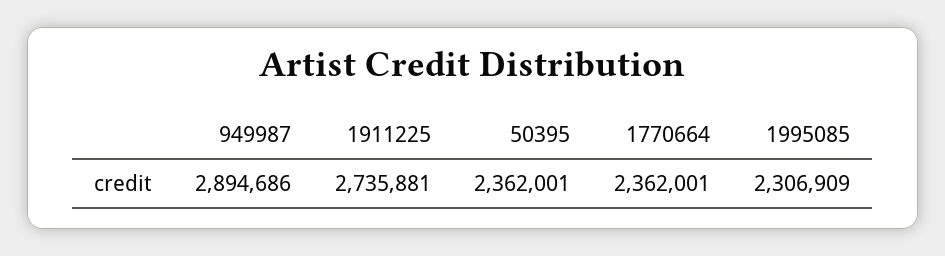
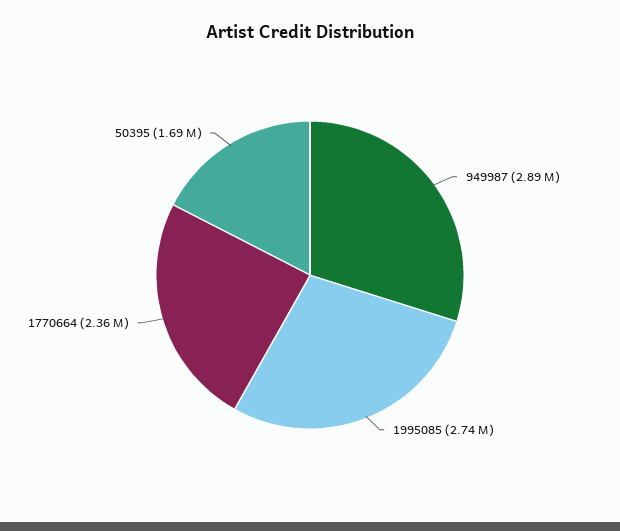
  {
    "949987": 2894686,
-   "1911225": 2735881,
-   "50395": 2362001,
+   "50395": 1690000,
    "1770664": 2362001,
-   "1995085": 2306909
+   "1995085": 2740000
  }

